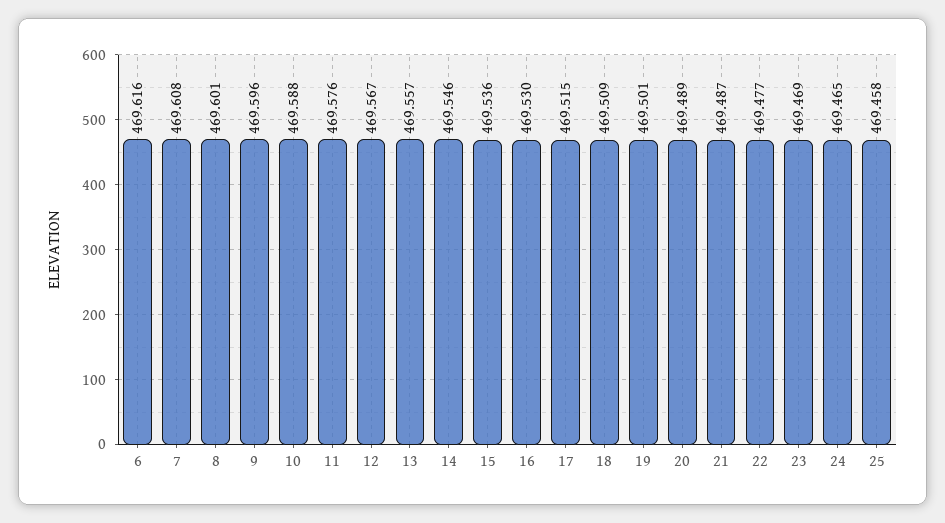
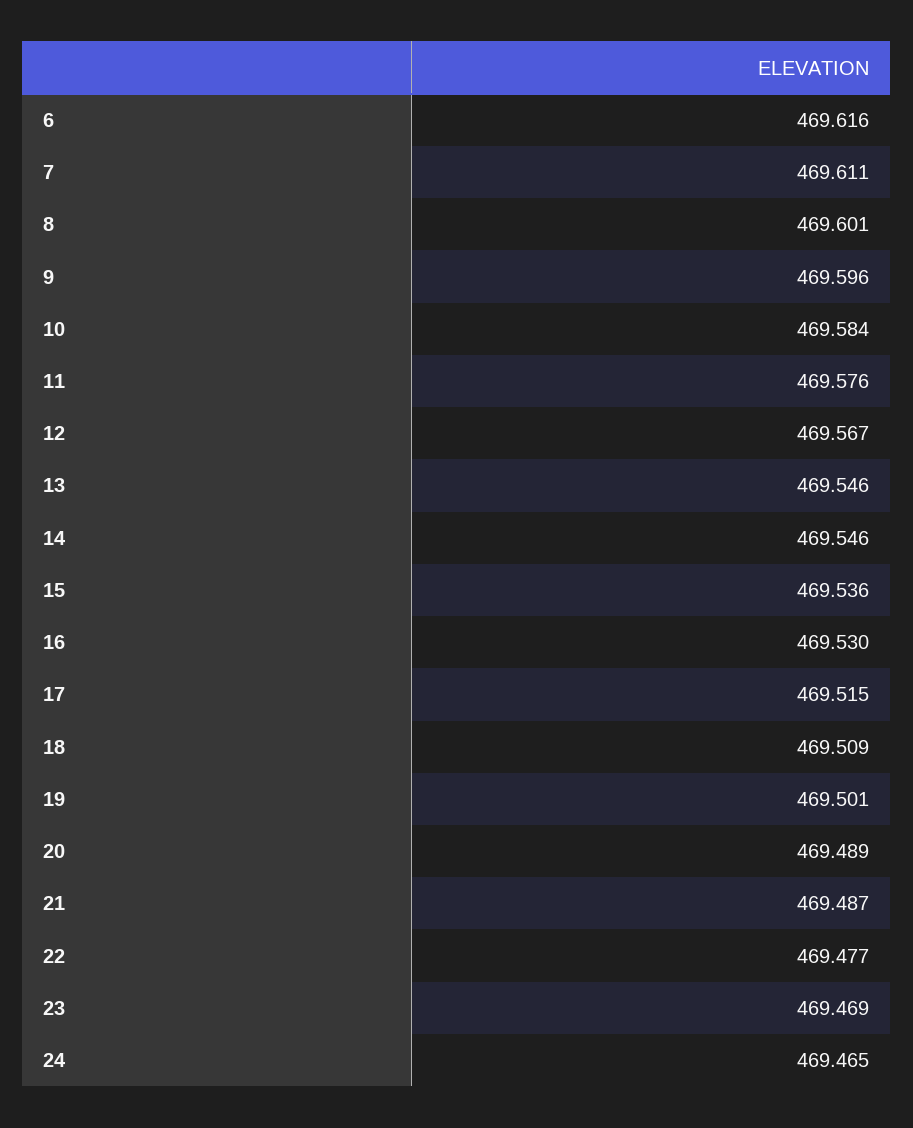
  {
    "6": 469.616,
-   "7": 469.608,
+   "7": 469.611,
    "8": 469.601,
    "9": 469.596,
-   "10": 469.588,
+   "10": 469.584,
    "11": 469.576,
    "12": 469.567,
-   "13": 469.557,
+   "13": 469.546,
    "14": 469.546,
    "15": 469.536,
    "16": 469.53,
    "17": 469.515,
    "18": 469.509,
    "19": 469.501,
    "20": 469.489,
    "21": 469.487,
    "22": 469.477,
    "23": 469.469,
-   "24": 469.465,
+   "24": 469.465
-   "25": 469.458
  }

